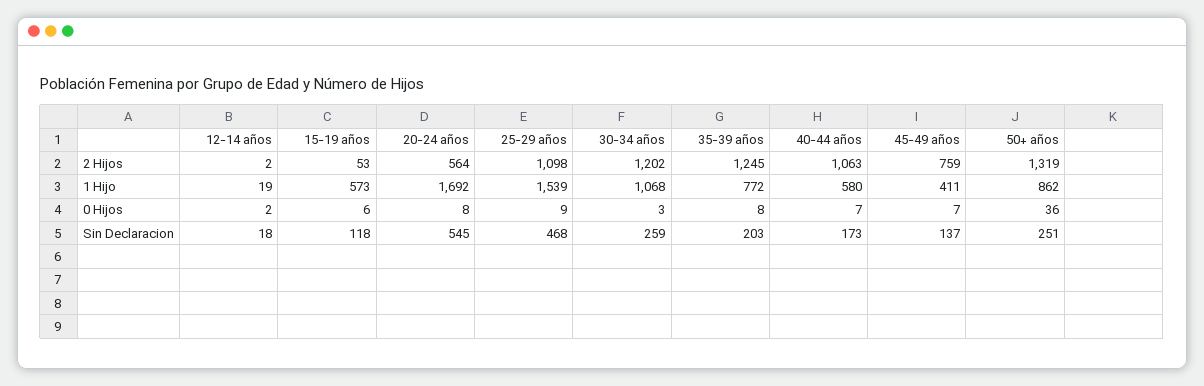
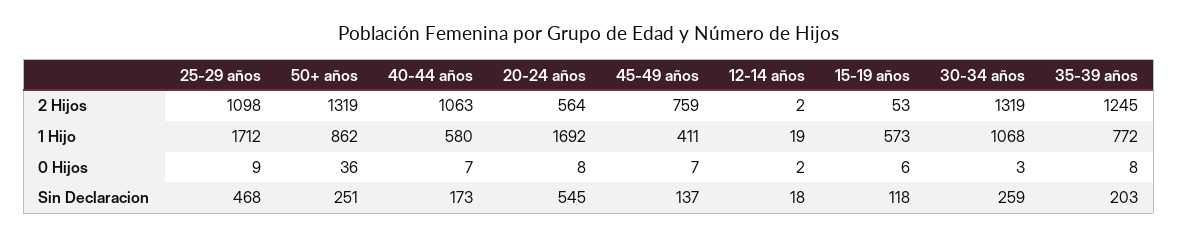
  {
    "12-14 años": {
      "2 Hijos": 2,
      "1 Hijo": 19,
      "0 Hijos": 2,
      "Sin Declaracion": 18
    },
    "15-19 años": {
      "2 Hijos": 53,
      "1 Hijo": 573,
      "0 Hijos": 6,
      "Sin Declaracion": 118
    },
    "20-24 años": {
      "2 Hijos": 564,
      "1 Hijo": 1692,
      "0 Hijos": 8,
      "Sin Declaracion": 545
    },
    "25-29 años": {
      "2 Hijos": 1098,
-     "1 Hijo": 1539,
+     "1 Hijo": 1712,
      "0 Hijos": 9,
      "Sin Declaracion": 468
    },
    "30-34 años": {
-     "2 Hijos": 1202,
+     "2 Hijos": 1319,
      "1 Hijo": 1068,
      "0 Hijos": 3,
      "Sin Declaracion": 259
    },
    "35-39 años": {
      "2 Hijos": 1245,
      "1 Hijo": 772,
      "0 Hijos": 8,
      "Sin Declaracion": 203
    },
    "40-44 años": {
      "2 Hijos": 1063,
      "1 Hijo": 580,
      "0 Hijos": 7,
      "Sin Declaracion": 173
    },
    "45-49 años": {
      "2 Hijos": 759,
      "1 Hijo": 411,
      "0 Hijos": 7,
      "Sin Declaracion": 137
    },
    "50+ años": {
      "2 Hijos": 1319,
      "1 Hijo": 862,
      "0 Hijos": 36,
      "Sin Declaracion": 251
    }
  }

